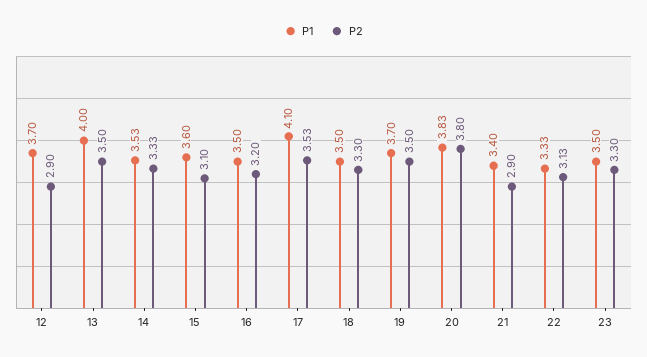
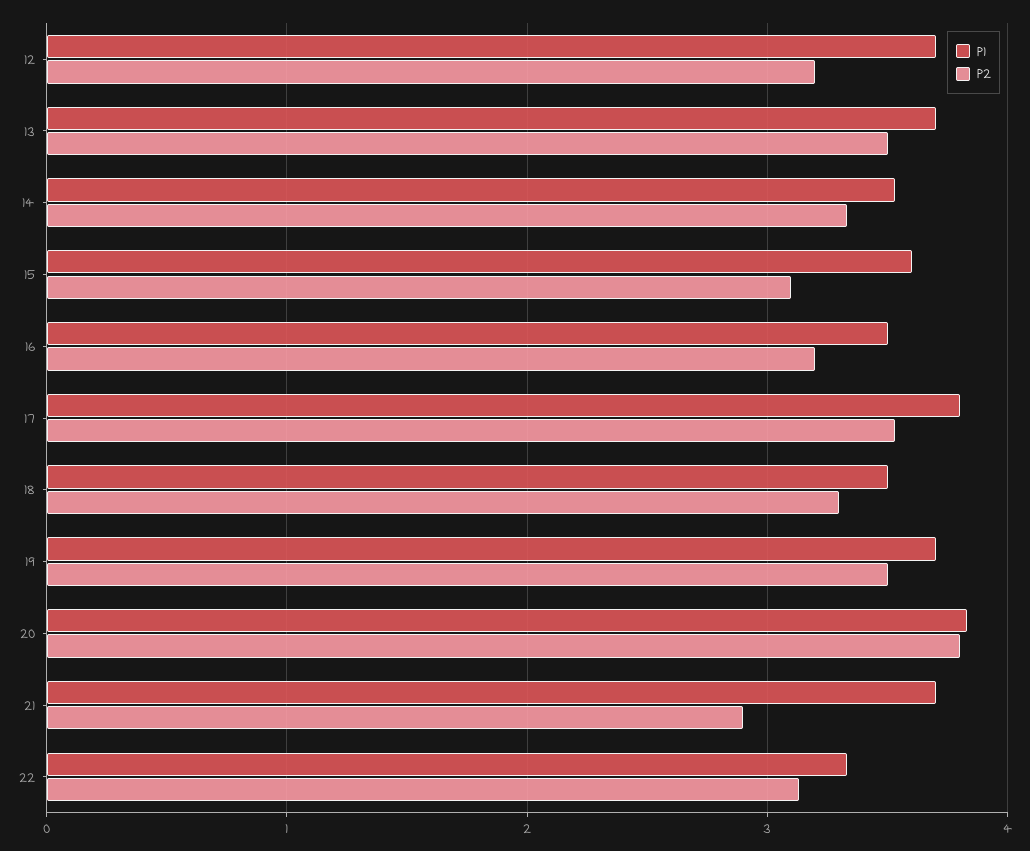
  {
    "P1": {
      "12": 3.7,
-     "13": 4,
+     "13": 3.7,
      "14": 3.53,
      "15": 3.6,
      "16": 3.5,
-     "17": 4.1,
+     "17": 3.8,
      "18": 3.5,
      "19": 3.7,
      "20": 3.83,
-     "21": 3.4,
+     "21": 3.7,
-     "22": 3.33,
+     "22": 3.33
-     "23": 3.5
    },
    "P2": {
-     "12": 2.9,
+     "12": 3.2,
      "13": 3.5,
      "14": 3.33,
      "15": 3.1,
      "16": 3.2,
      "17": 3.53,
      "18": 3.3,
      "19": 3.5,
      "20": 3.8,
      "21": 2.9,
-     "22": 3.13,
+     "22": 3.13
-     "23": 3.3
    }
  }

